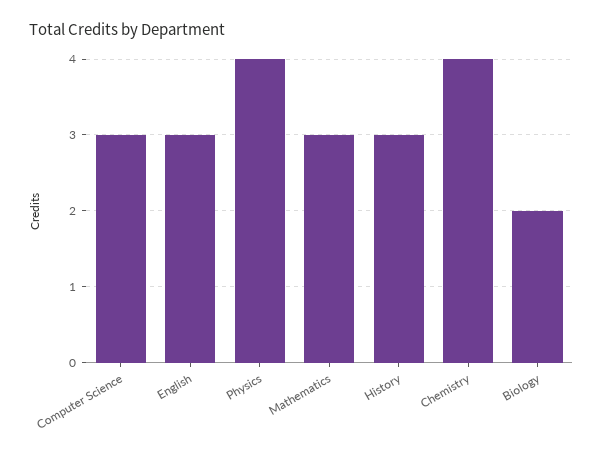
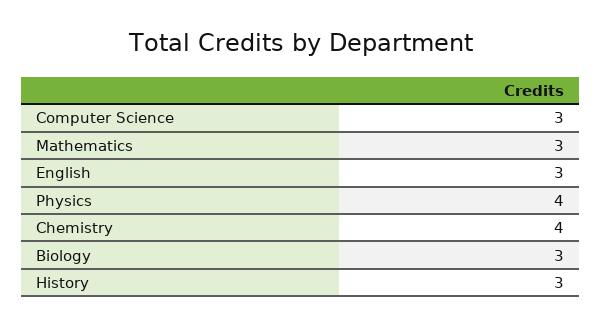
  {
    "Computer Science": 3,
    "English": 3,
    "Physics": 4,
    "Mathematics": 3,
    "History": 3,
    "Chemistry": 4,
-   "Biology": 2
+   "Biology": 3
  }

